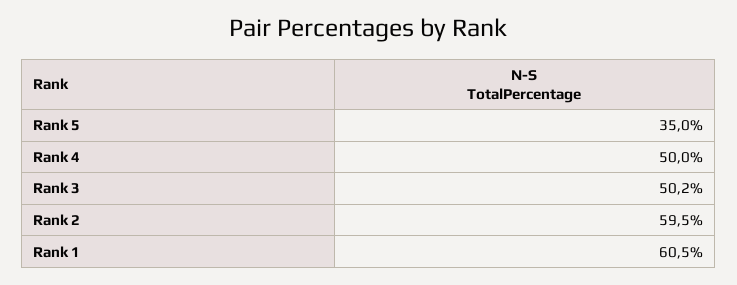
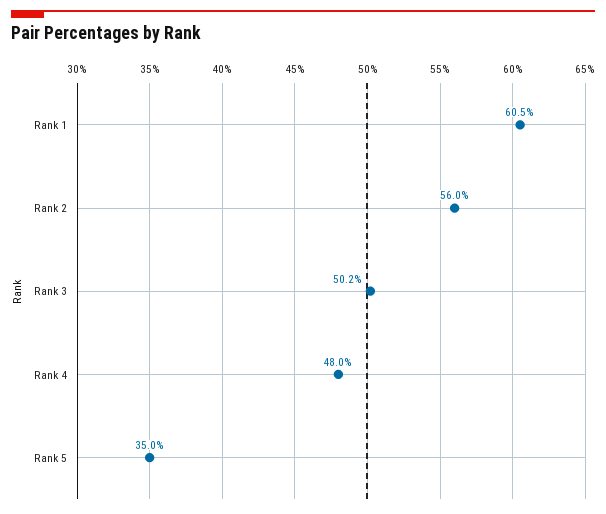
  {
    "Rank 5": 35,
-   "Rank 4": 50,
+   "Rank 4": 48,
    "Rank 3": 50.2,
-   "Rank 2": 59.5,
+   "Rank 2": 56,
    "Rank 1": 60.5
  }

